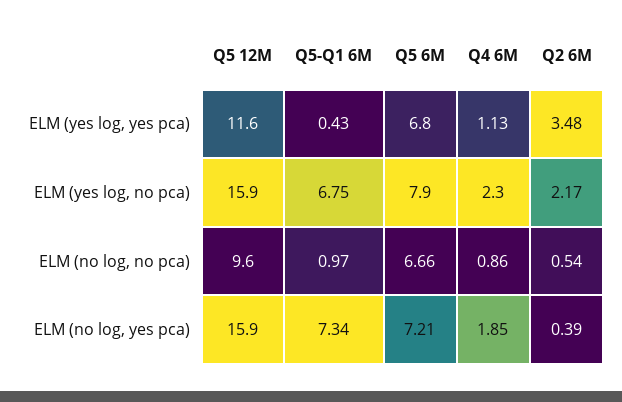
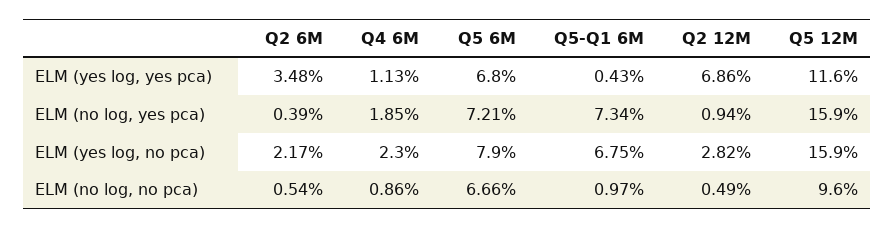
  {
    "Q5 12M": {
      "ELM (yes log, yes pca)": 11.6,
      "ELM (yes log, no pca)": 15.9,
      "ELM (no log, no pca)": 9.6,
      "ELM (no log, yes pca)": 15.9
    },
    "Q5-Q1 6M": {
      "ELM (yes log, yes pca)": 0.43,
      "ELM (yes log, no pca)": 6.75,
      "ELM (no log, no pca)": 0.97,
      "ELM (no log, yes pca)": 7.34
    },
    "Q5 6M": {
      "ELM (yes log, yes pca)": 6.8,
      "ELM (yes log, no pca)": 7.9,
      "ELM (no log, no pca)": 6.66,
      "ELM (no log, yes pca)": 7.21
    },
    "Q4 6M": {
      "ELM (yes log, yes pca)": 1.13,
      "ELM (yes log, no pca)": 2.3,
      "ELM (no log, no pca)": 0.86,
      "ELM (no log, yes pca)": 1.85
    },
    "Q2 6M": {
      "ELM (yes log, yes pca)": 3.48,
      "ELM (yes log, no pca)": 2.17,
      "ELM (no log, no pca)": 0.54,
      "ELM (no log, yes pca)": 0.39
-   }
+   },
+   "Q2 12M": {
+     "ELM (yes log, yes pca)": 6.86,
+     "ELM (no log, yes pca)": 0.94,
+     "ELM (yes log, no pca)": 2.82,
+     "ELM (no log, no pca)": 0.49
+   }
  }

